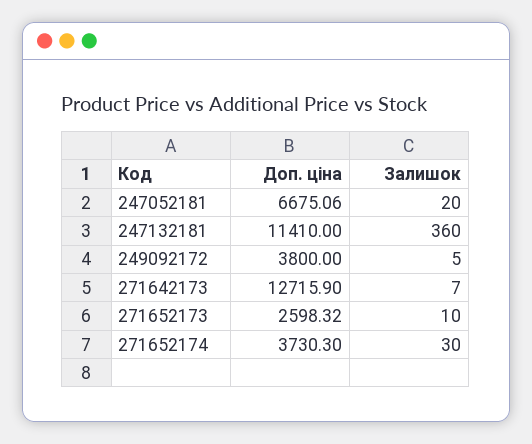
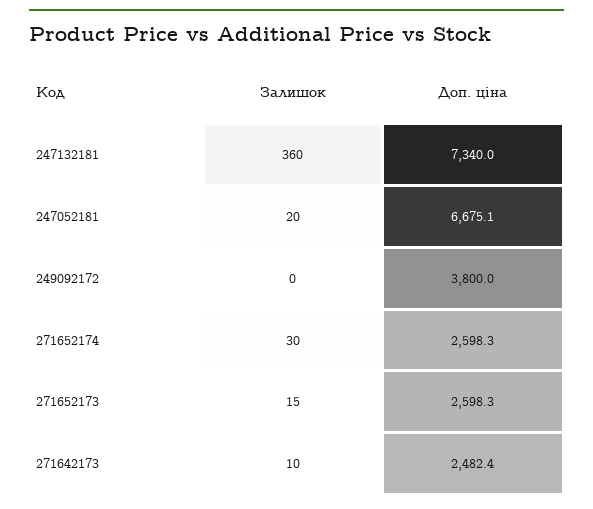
  {
    "Доп. ціна": {
      "247052181": 6675.06,
-     "247132181": 11410,
+     "247132181": 7340,
      "249092172": 3800,
-     "271642173": 12715.9,
+     "271642173": 2482.4,
      "271652173": 2598.32,
-     "271652174": 3730.3
+     "271652174": 2598.3
    },
    "Залишок": {
      "247052181": 20,
      "247132181": 360,
-     "249092172": 5,
+     "249092172": 0,
-     "271642173": 7,
+     "271642173": 10,
-     "271652173": 10,
+     "271652173": 15,
      "271652174": 30
    }
  }

